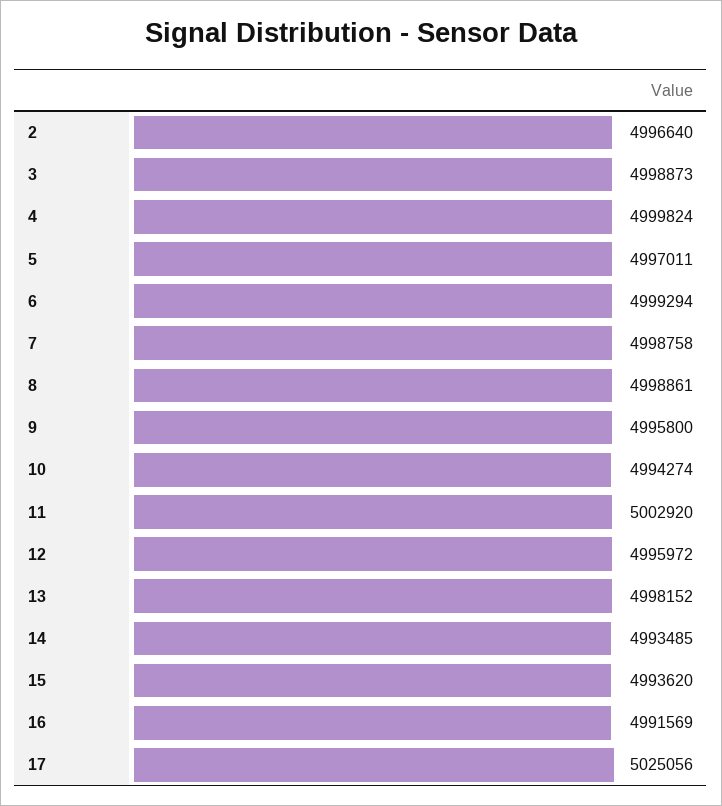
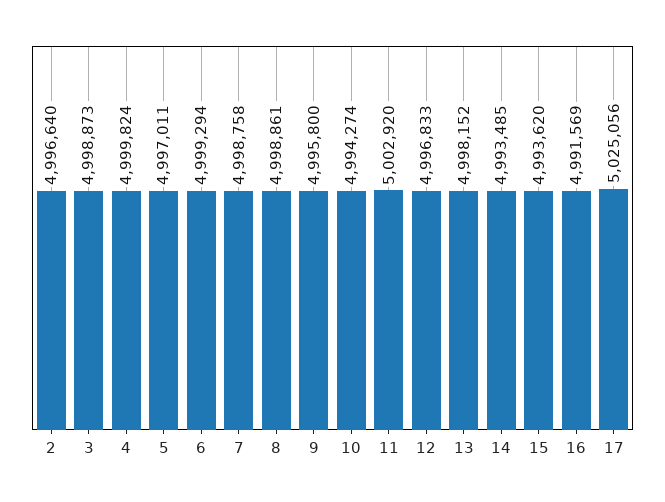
  {
    "2": 4996640,
    "3": 4998873,
    "4": 4999824,
    "5": 4997011,
    "6": 4999294,
    "7": 4998758,
    "8": 4998861,
    "9": 4995800,
    "10": 4994274,
    "11": 5002920,
-   "12": 4995972,
+   "12": 4996833,
    "13": 4998152,
    "14": 4993485,
    "15": 4993620,
    "16": 4991569,
    "17": 5025056
  }

